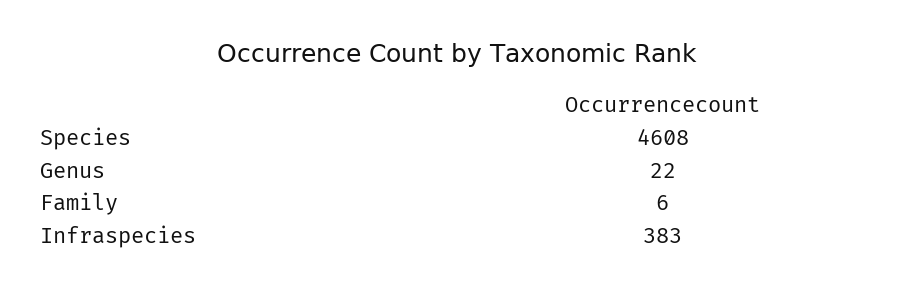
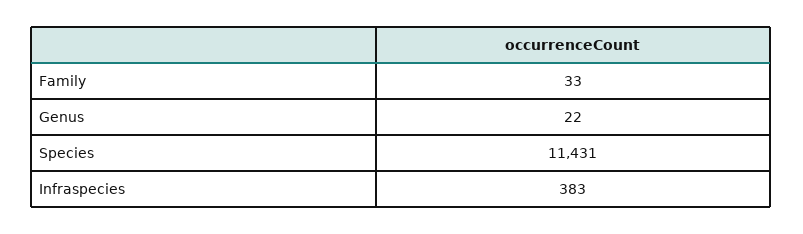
  {
-   "Species": 4608,
+   "Species": 11431,
    "Genus": 22,
-   "Family": 6,
+   "Family": 33,
    "Infraspecies": 383
  }

